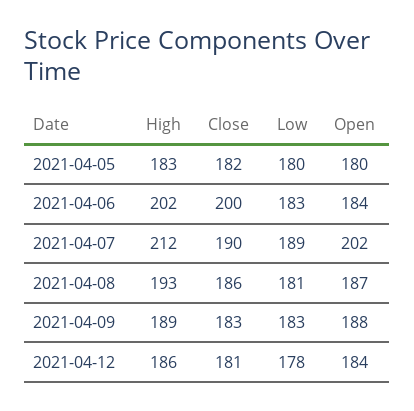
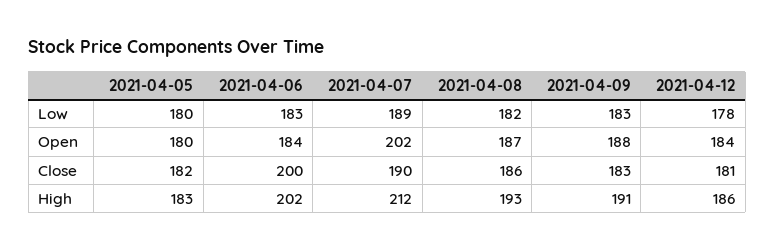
  {
    "High": {
      "2021-04-05": 183,
      "2021-04-06": 202,
      "2021-04-07": 212,
      "2021-04-08": 193,
-     "2021-04-09": 189,
+     "2021-04-09": 191,
      "2021-04-12": 186
    },
    "Close": {
      "2021-04-05": 182,
      "2021-04-06": 200,
      "2021-04-07": 190,
      "2021-04-08": 186,
      "2021-04-09": 183,
      "2021-04-12": 181
    },
    "Low": {
      "2021-04-05": 180,
      "2021-04-06": 183,
      "2021-04-07": 189,
-     "2021-04-08": 181,
+     "2021-04-08": 182,
      "2021-04-09": 183,
      "2021-04-12": 178
    },
    "Open": {
      "2021-04-05": 180,
      "2021-04-06": 184,
      "2021-04-07": 202,
      "2021-04-08": 187,
      "2021-04-09": 188,
      "2021-04-12": 184
    }
  }

